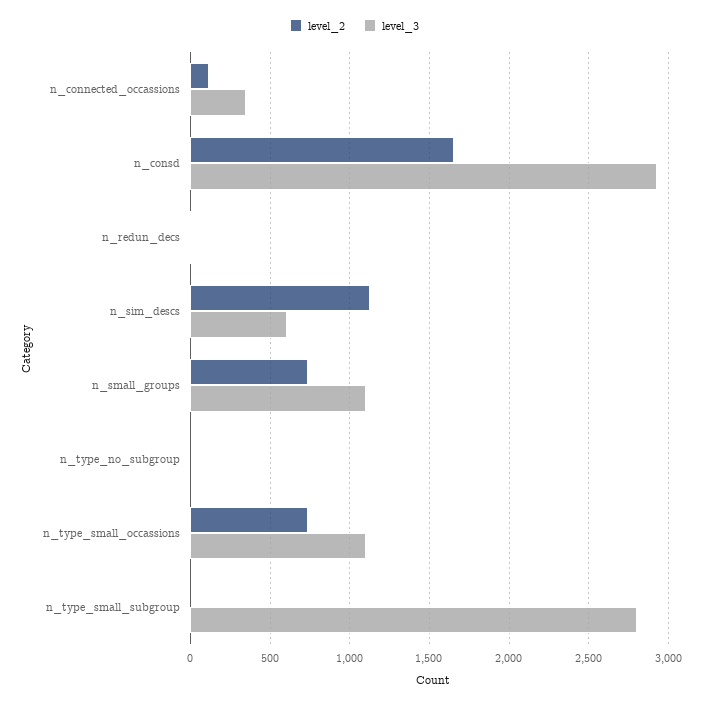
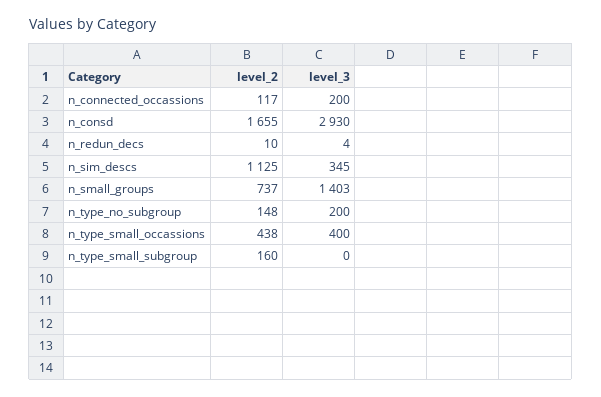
  {
    "level_2": {
      "n_connected_occassions": 117,
      "n_consd": 1655,
      "n_redun_decs": 10,
      "n_sim_descs": 1125,
      "n_small_groups": 737,
-     "n_type_no_subgroup": 0,
+     "n_type_no_subgroup": 148,
-     "n_type_small_occassions": 750,
+     "n_type_small_occassions": 438,
-     "n_type_small_subgroup": 0
+     "n_type_small_subgroup": 160
    },
    "level_3": {
-     "n_connected_occassions": 350,
+     "n_connected_occassions": 200,
      "n_consd": 2930,
      "n_redun_decs": 4,
-     "n_sim_descs": 600,
+     "n_sim_descs": 345,
-     "n_small_groups": 1100,
+     "n_small_groups": 1403,
-     "n_type_no_subgroup": 0,
+     "n_type_no_subgroup": 200,
-     "n_type_small_occassions": 1100,
+     "n_type_small_occassions": 400,
-     "n_type_small_subgroup": 2800
+     "n_type_small_subgroup": 0
    }
  }

